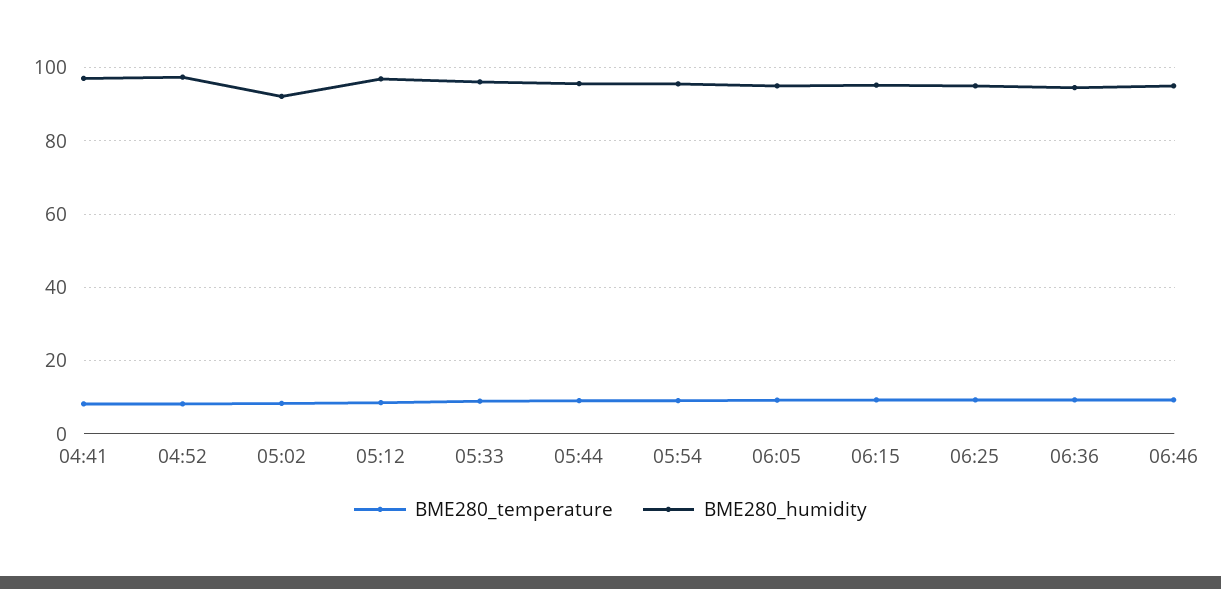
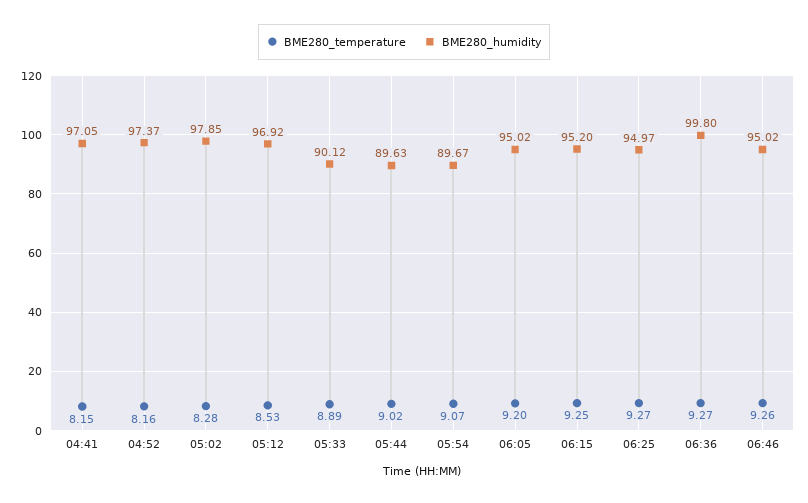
  {
    "BME280_temperature": {
      "04:41": 8.15,
      "04:52": 8.16,
      "05:02": 8.28,
      "05:12": 8.53,
      "05:33": 8.89,
      "05:44": 9.02,
      "05:54": 9.07,
      "06:05": 9.2,
      "06:15": 9.25,
      "06:25": 9.27,
      "06:36": 9.27,
      "06:46": 9.26
    },
    "BME280_humidity": {
      "04:41": 97.05,
      "04:52": 97.37,
-     "05:02": 92,
+     "05:02": 97.85,
      "05:12": 96.92,
-     "05:33": 96,
+     "05:33": 90.12,
-     "05:44": 96,
+     "05:44": 89.63,
-     "05:54": 96,
+     "05:54": 89.67,
      "06:05": 95.02,
      "06:15": 95.2,
      "06:25": 94.97,
-     "06:36": 94,
+     "06:36": 99.8,
      "06:46": 95.02
    }
  }

